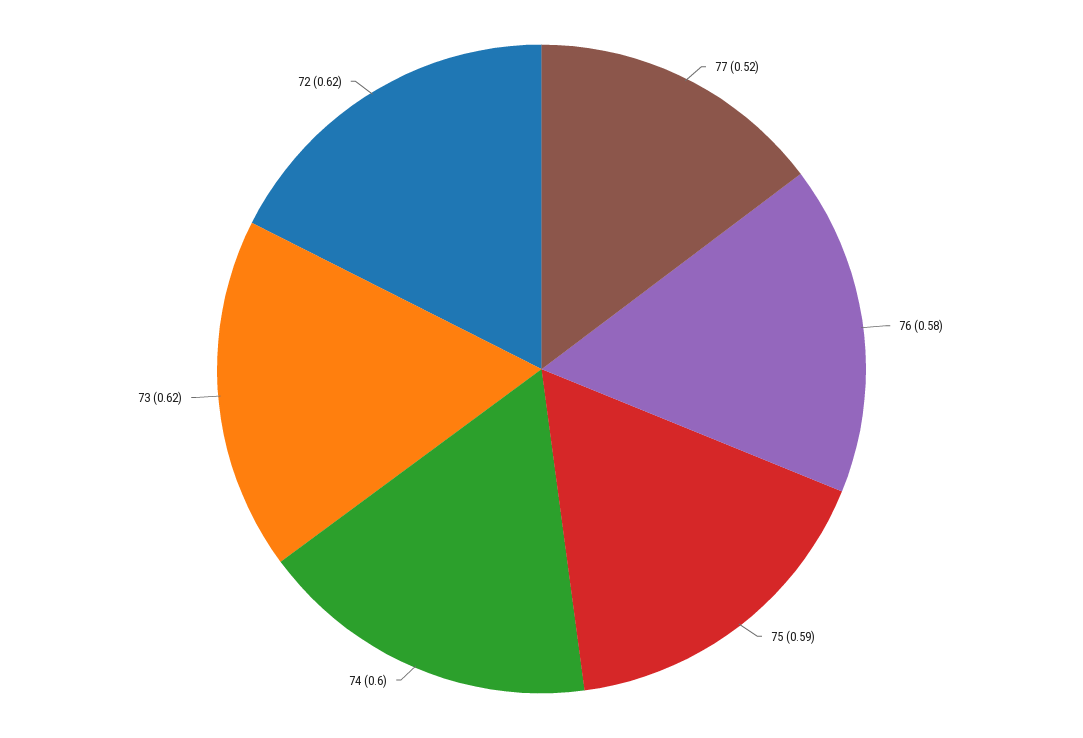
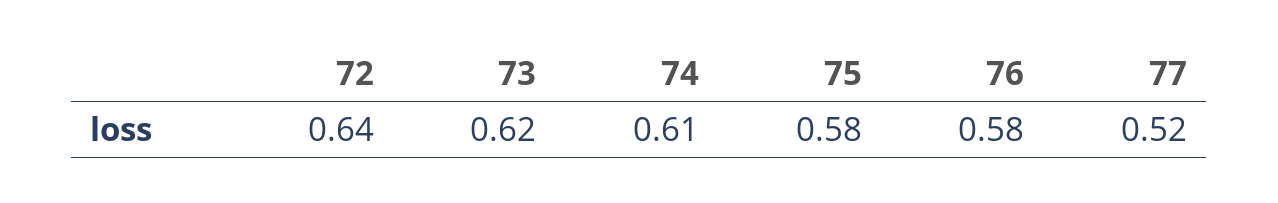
  {
    "77": 0.52,
    "76": 0.58,
-   "75": 0.59,
+   "75": 0.58,
-   "74": 0.6,
+   "74": 0.61,
    "73": 0.62,
-   "72": 0.62
+   "72": 0.64
  }

